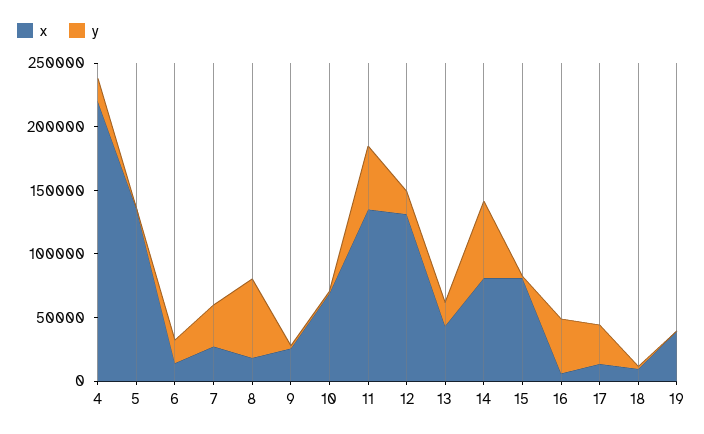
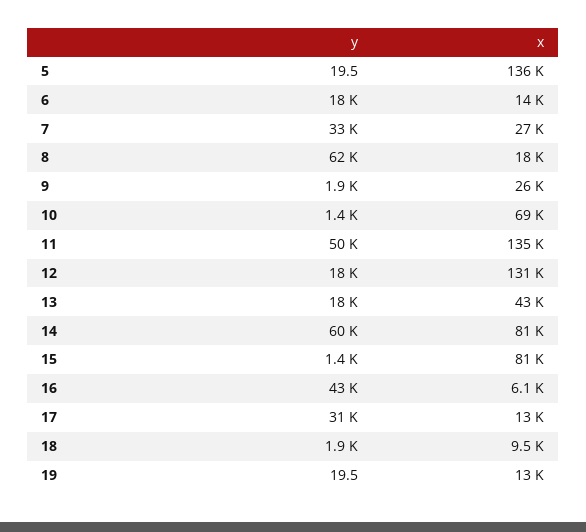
  {
    "x": {
-     "4": 220000,
      "5": 136000,
      "6": 14000,
      "7": 27000,
      "8": 18000,
      "9": 26000,
      "10": 69000,
      "11": 135000,
      "12": 131000,
      "13": 43000,
      "14": 81000,
      "15": 81000,
      "16": 6100,
      "17": 13000,
      "18": 9500,
-     "19": 40000
+     "19": 13000
    },
    "y": {
-     "4": 20000,
      "5": 19.5,
      "6": 18000,
      "7": 33000,
      "8": 62000,
      "9": 1900,
      "10": 1400,
      "11": 50000,
      "12": 18000,
      "13": 18000,
      "14": 60000,
      "15": 1400,
      "16": 43000,
      "17": 31000,
      "18": 1900,
      "19": 19.5
    }
  }

